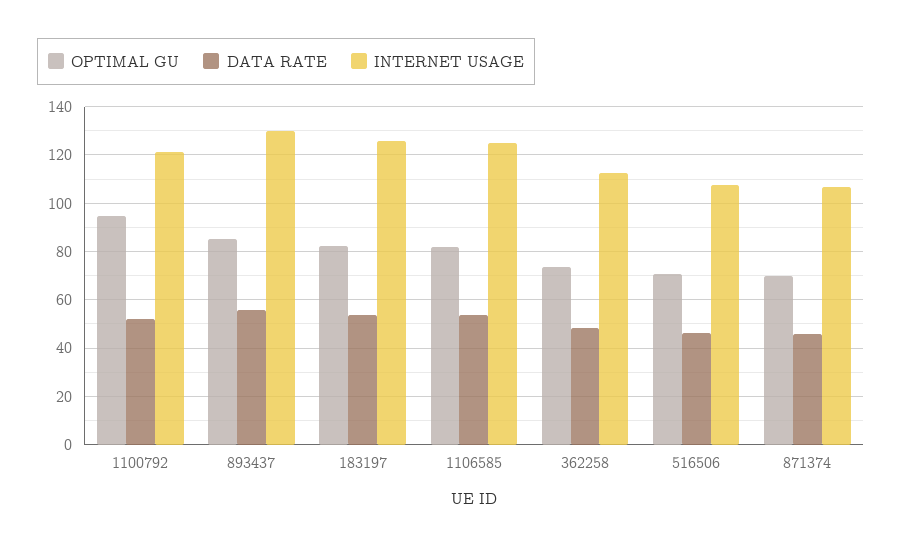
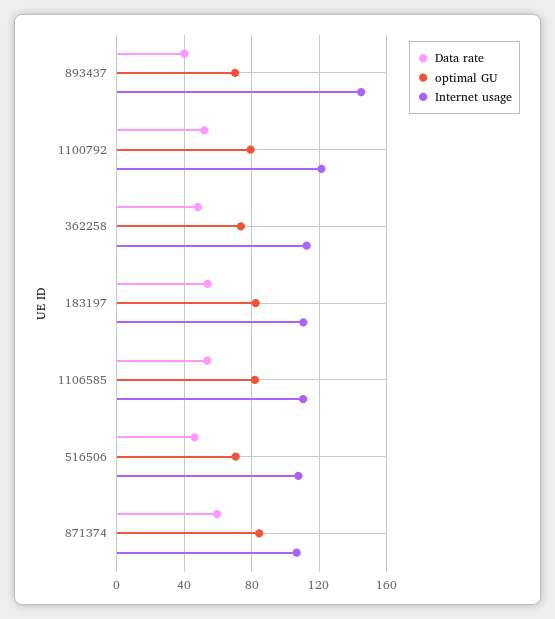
  {
    "OPTIMAL GU": {
-     "1100792": 95,
+     "1100792": 80,
-     "893437": 85,
+     "893437": 70,
      "183197": 82.5,
      "1106585": 82.5,
      "362258": 72.5,
      "516506": 70,
-     "871374": 70
+     "871374": 85
    },
    "DATA RATE": {
      "1100792": 52.5,
-     "893437": 55,
+     "893437": 40,
      "183197": 55,
      "1106585": 52.5,
      "362258": 47.5,
      "516506": 45,
-     "871374": 45
+     "871374": 60
    },
    "INTERNET USAGE": {
      "1100792": 120,
-     "893437": 130,
+     "893437": 145,
-     "183197": 125,
+     "183197": 110,
-     "1106585": 125,
+     "1106585": 110,
      "362258": 112.5,
      "516506": 107.5,
      "871374": 107.5
    }
  }

